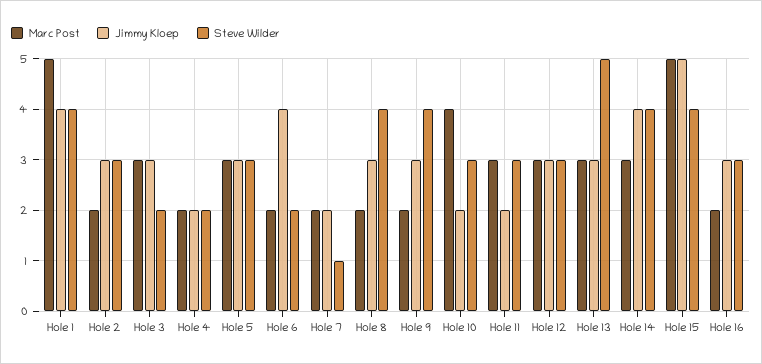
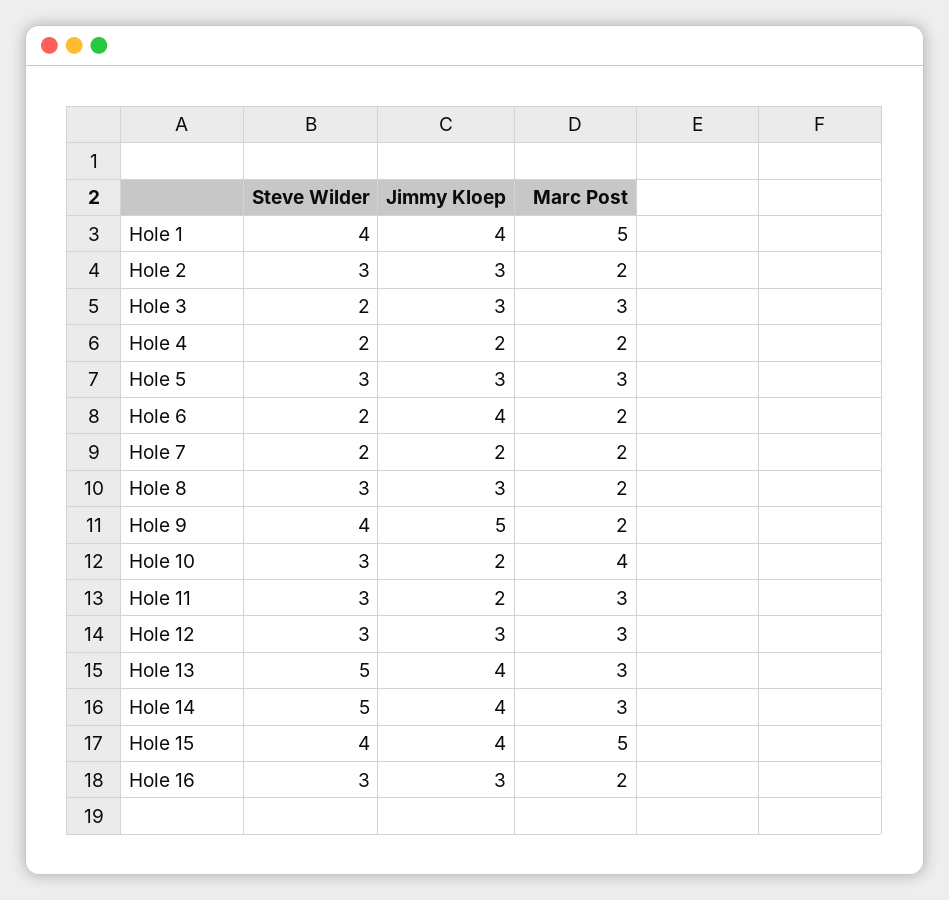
  {
    "Marc Post": {
      "Hole 1": 5,
      "Hole 2": 2,
      "Hole 3": 3,
      "Hole 4": 2,
      "Hole 5": 3,
      "Hole 6": 2,
      "Hole 7": 2,
      "Hole 8": 2,
      "Hole 9": 2,
      "Hole 10": 4,
      "Hole 11": 3,
      "Hole 12": 3,
      "Hole 13": 3,
      "Hole 14": 3,
      "Hole 15": 5,
      "Hole 16": 2
    },
    "Jimmy Kloep": {
      "Hole 1": 4,
      "Hole 2": 3,
      "Hole 3": 3,
      "Hole 4": 2,
      "Hole 5": 3,
      "Hole 6": 4,
      "Hole 7": 2,
      "Hole 8": 3,
-     "Hole 9": 3,
+     "Hole 9": 5,
      "Hole 10": 2,
      "Hole 11": 2,
      "Hole 12": 3,
-     "Hole 13": 3,
+     "Hole 13": 4,
      "Hole 14": 4,
-     "Hole 15": 5,
+     "Hole 15": 4,
      "Hole 16": 3
    },
    "Steve Wilder": {
      "Hole 1": 4,
      "Hole 2": 3,
      "Hole 3": 2,
      "Hole 4": 2,
      "Hole 5": 3,
      "Hole 6": 2,
-     "Hole 7": 1,
+     "Hole 7": 2,
-     "Hole 8": 4,
+     "Hole 8": 3,
      "Hole 9": 4,
      "Hole 10": 3,
      "Hole 11": 3,
      "Hole 12": 3,
      "Hole 13": 5,
-     "Hole 14": 4,
+     "Hole 14": 5,
      "Hole 15": 4,
      "Hole 16": 3
    }
  }

